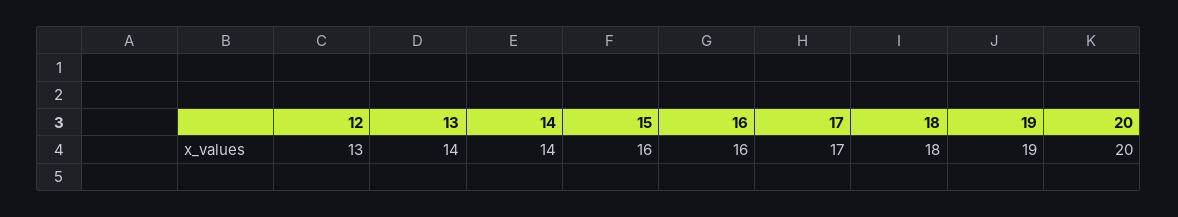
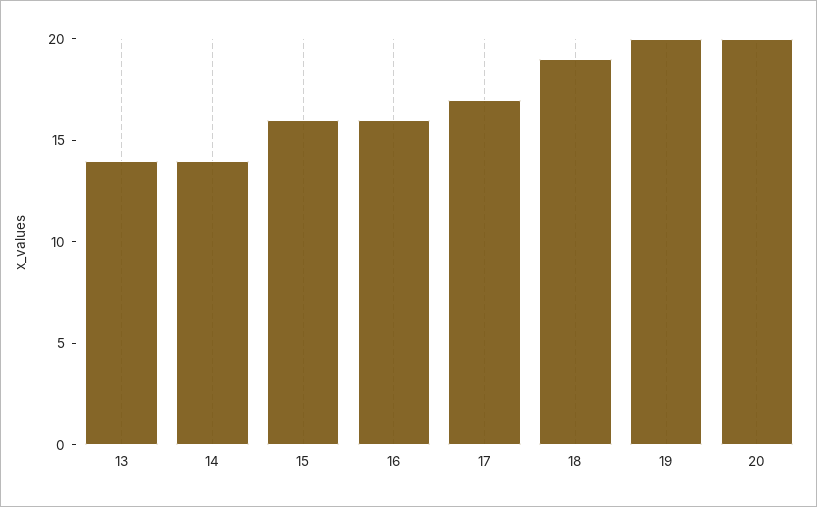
  {
-   "12": 13,
    "13": 14,
    "14": 14,
    "15": 16,
    "16": 16,
    "17": 17,
-   "18": 18,
+   "18": 19,
-   "19": 19,
+   "19": 20,
    "20": 20
  }

